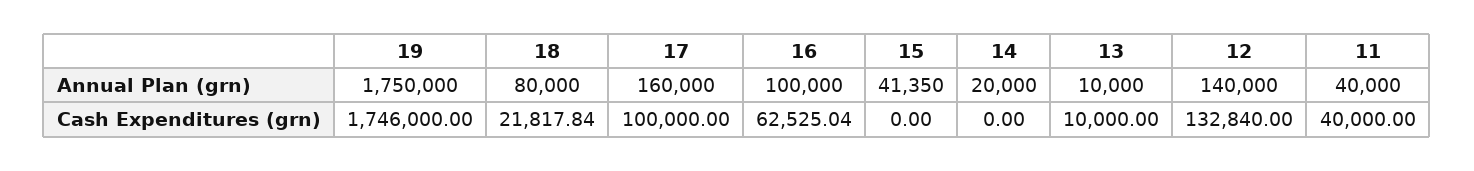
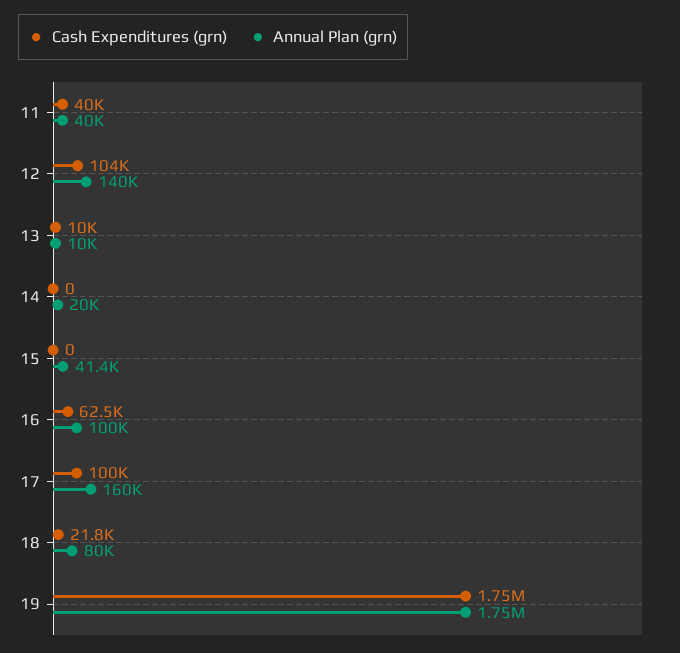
  {
    "Annual Plan (grn)": {
      "19": 1750000,
      "18": 80000,
      "17": 160000,
      "16": 100000,
      "15": 41350,
      "14": 20000,
      "13": 10000,
      "12": 140000,
      "11": 40000
    },
    "Cash Expenditures (grn)": {
      "19": 1746000,
      "18": 21817.84,
      "17": 100000,
      "16": 62525.04,
      "15": 0,
      "14": 0,
      "13": 10000,
-     "12": 132840,
+     "12": 104000,
      "11": 40000
    }
  }

